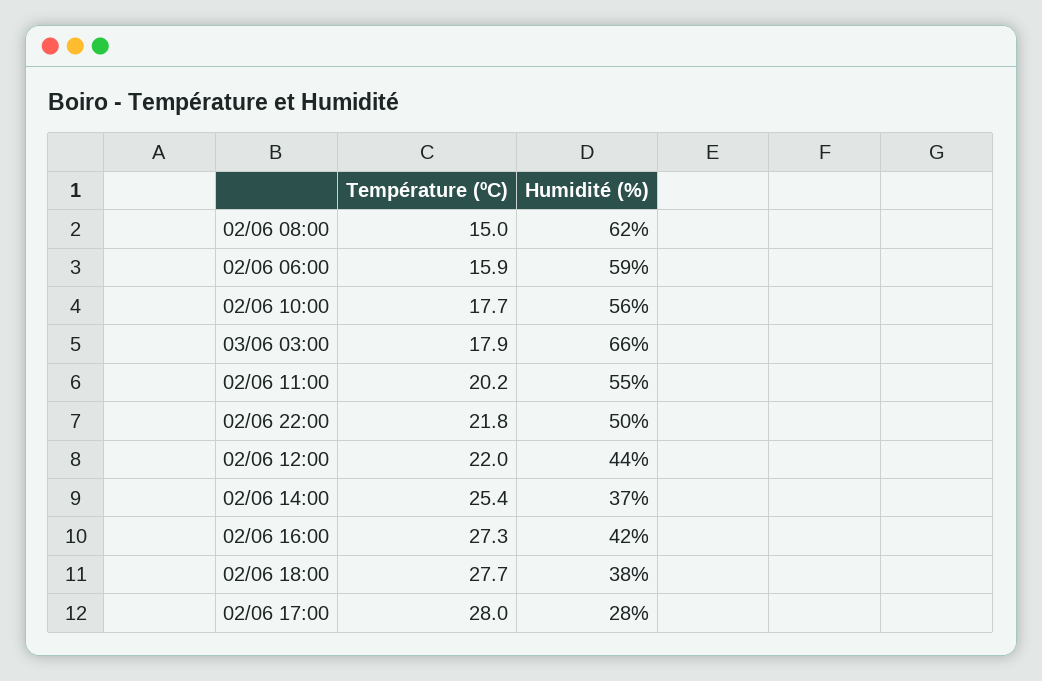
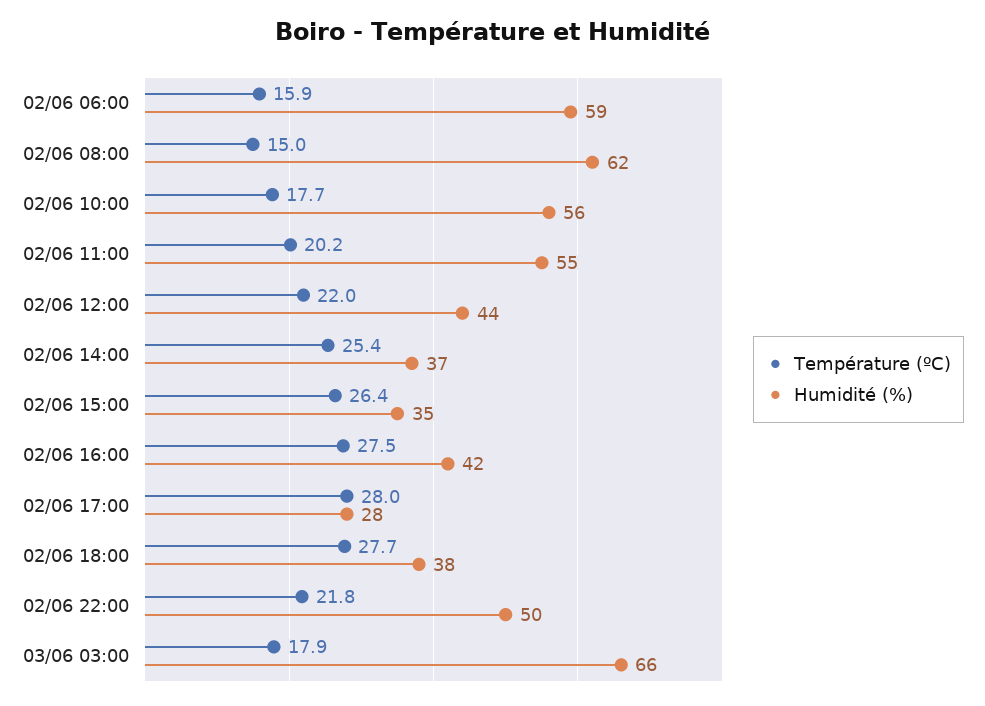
  {
    "Température (ºC)": {
      "02/06 08:00": 15,
      "02/06 06:00": 15.9,
      "02/06 10:00": 17.7,
      "03/06 03:00": 17.9,
      "02/06 11:00": 20.2,
      "02/06 22:00": 21.8,
      "02/06 12:00": 22,
      "02/06 14:00": 25.4,
-     "02/06 16:00": 27.3,
+     "02/06 16:00": 27.5,
      "02/06 18:00": 27.7,
-     "02/06 17:00": 28
+     "02/06 17:00": 28,
+     "02/06 15:00": 26.4
    },
    "Humidité (%)": {
      "02/06 08:00": 62,
      "02/06 06:00": 59,
      "02/06 10:00": 56,
      "03/06 03:00": 66,
      "02/06 11:00": 55,
      "02/06 22:00": 50,
      "02/06 12:00": 44,
      "02/06 14:00": 37,
      "02/06 16:00": 42,
      "02/06 18:00": 38,
-     "02/06 17:00": 28
+     "02/06 17:00": 28,
+     "02/06 15:00": 35
    }
  }

